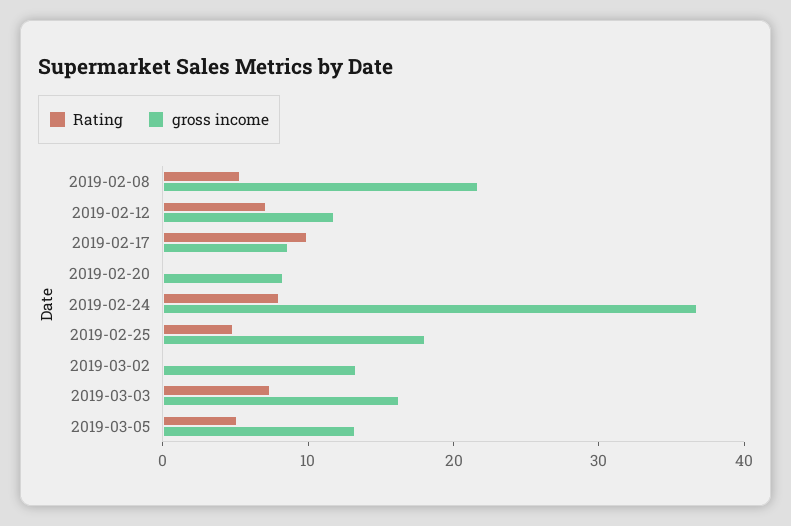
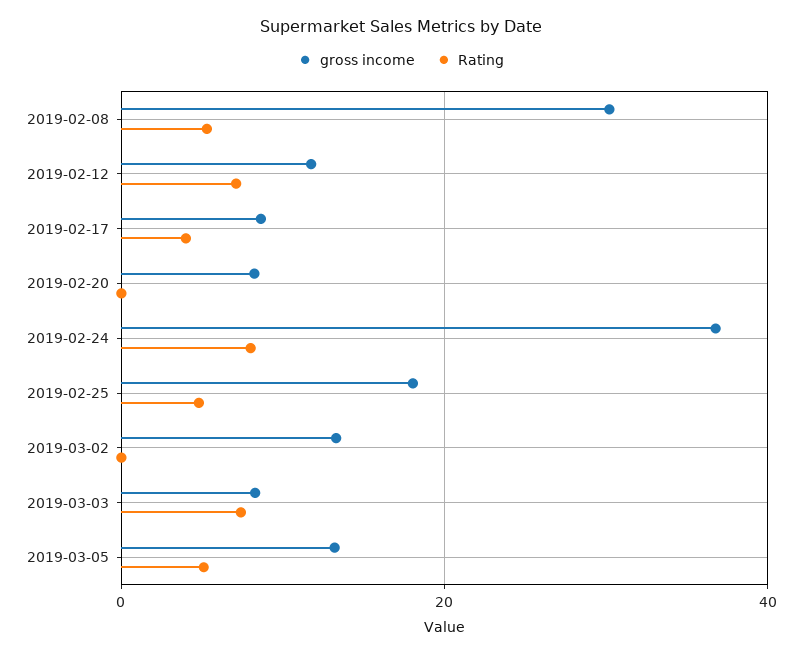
  {
    "Rating": {
      "2019-02-08": 6,
      "2019-02-12": 8,
-     "2019-02-17": 10,
+     "2019-02-17": 4,
      "2019-02-20": 0,
      "2019-02-24": 8,
      "2019-02-25": 4,
      "2019-03-02": 0,
      "2019-03-03": 8,
      "2019-03-05": 6
    },
    "gross income": {
-     "2019-02-08": 22,
+     "2019-02-08": 30,
      "2019-02-12": 12,
      "2019-02-17": 8,
      "2019-02-20": 8,
      "2019-02-24": 36,
      "2019-02-25": 18,
      "2019-03-02": 14,
-     "2019-03-03": 16,
+     "2019-03-03": 8,
      "2019-03-05": 14
    }
  }

